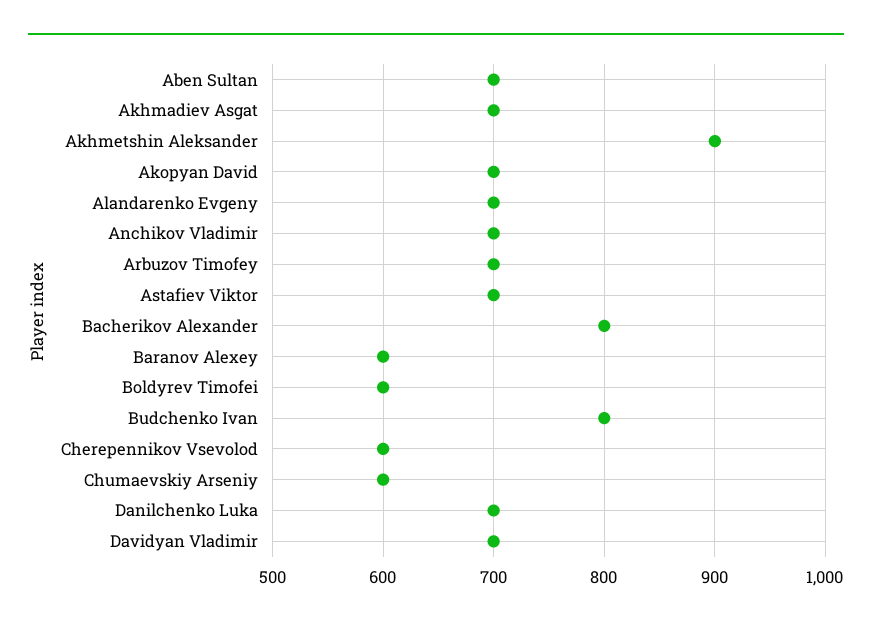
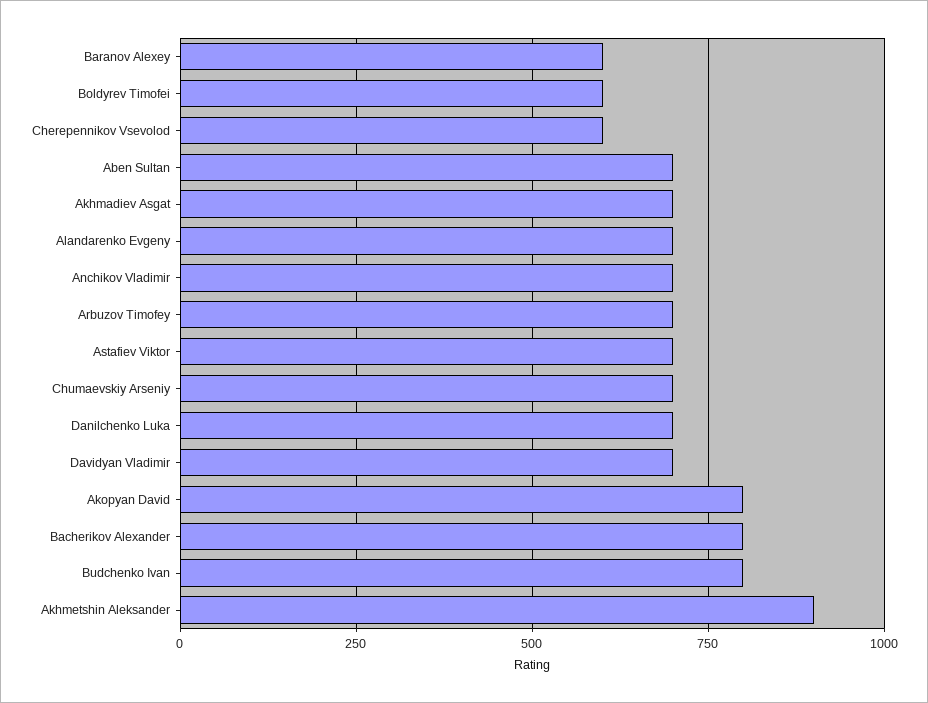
  {
    "Aben Sultan": 700,
    "Akhmadiev Asgat": 700,
    "Akhmetshin Aleksander": 900,
-   "Akopyan David": 700,
+   "Akopyan David": 800,
    "Alandarenko Evgeny": 700,
    "Anchikov Vladimir": 700,
    "Arbuzov Timofey": 700,
    "Astafiev Viktor": 700,
    "Bacherikov Alexander": 800,
    "Baranov Alexey": 600,
    "Boldyrev Timofei": 600,
    "Budchenko Ivan": 800,
    "Cherepennikov Vsevolod": 600,
-   "Chumaevskiy Arseniy": 600,
+   "Chumaevskiy Arseniy": 700,
    "Danilchenko Luka": 700,
    "Davidyan Vladimir": 700
  }

